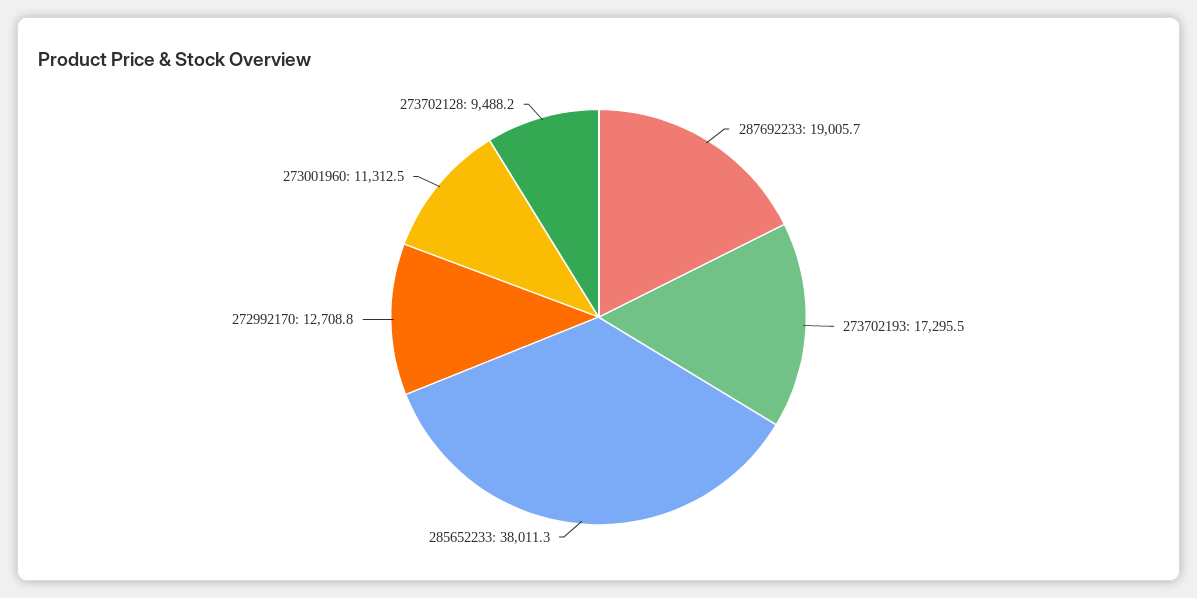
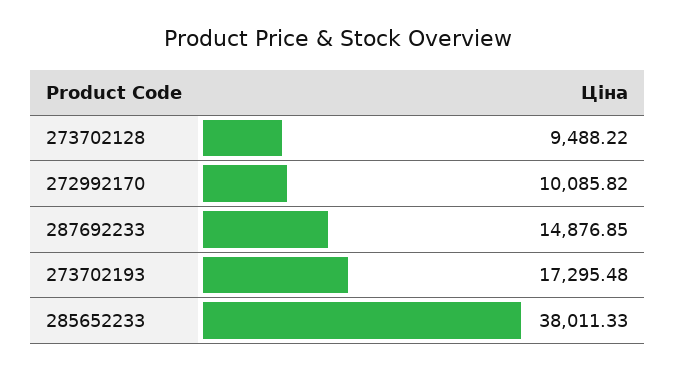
  {
-   "287692233": 19005.7,
+   "287692233": 14876.85,
    "273702193": 17295.48,
    "285652233": 38011.33,
-   "272992170": 12708.8,
+   "272992170": 10085.82,
-   "273001960": 11312.5,
    "273702128": 9488.22
  }

